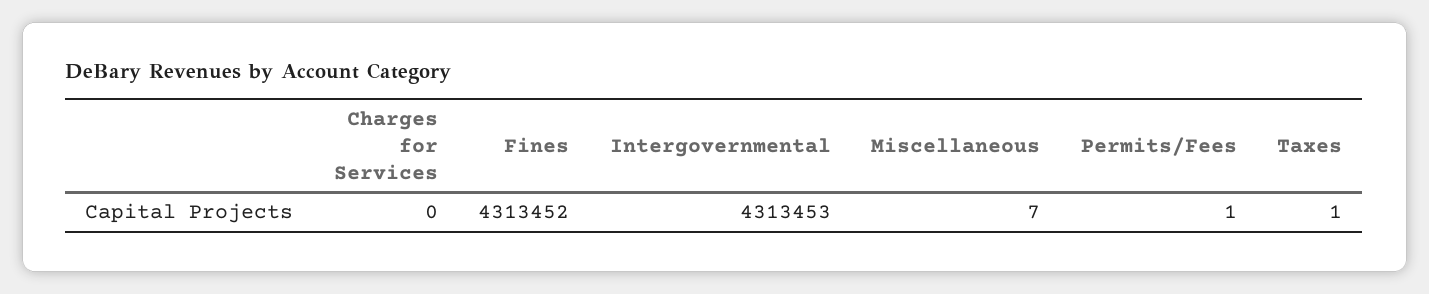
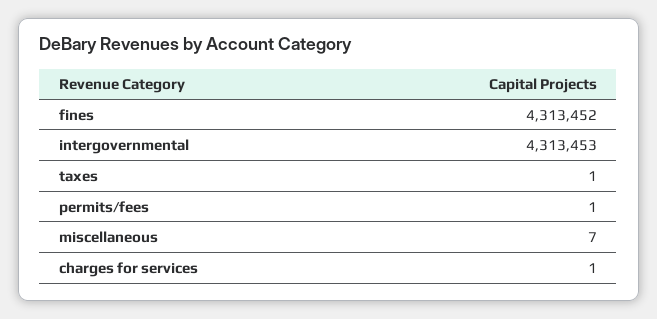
  {
-   "Charges for Services": 0,
+   "Charges for Services": 1,
    "Fines": 4313452,
    "Intergovernmental": 4313453,
    "Miscellaneous": 7,
    "Permits/Fees": 1,
    "Taxes": 1
  }

